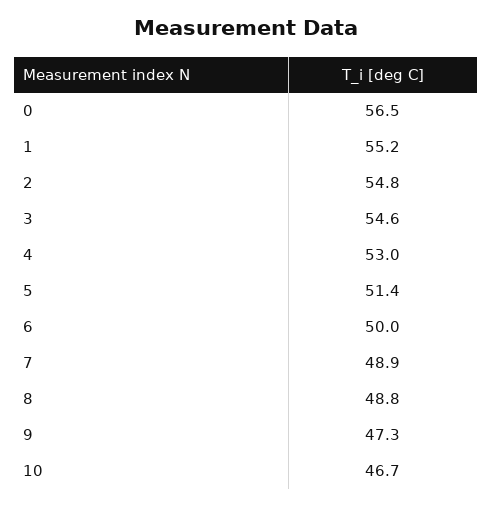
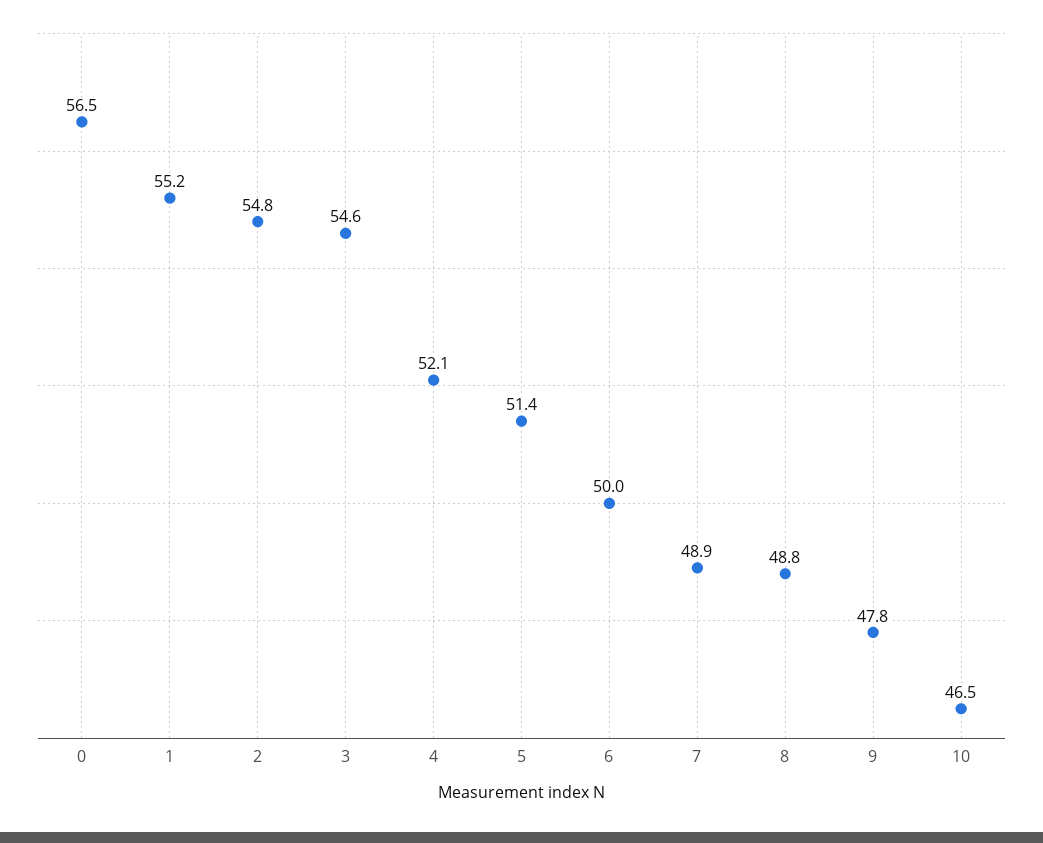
  {
    "0": 56.5,
    "1": 55.2,
    "2": 54.8,
    "3": 54.6,
-   "4": 53,
+   "4": 52.1,
    "5": 51.4,
    "6": 50,
    "7": 48.9,
    "8": 48.8,
-   "9": 47.3,
+   "9": 47.8,
-   "10": 46.7
+   "10": 46.5
  }

